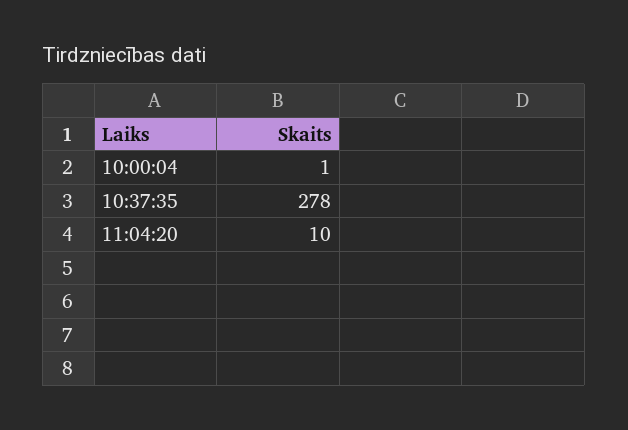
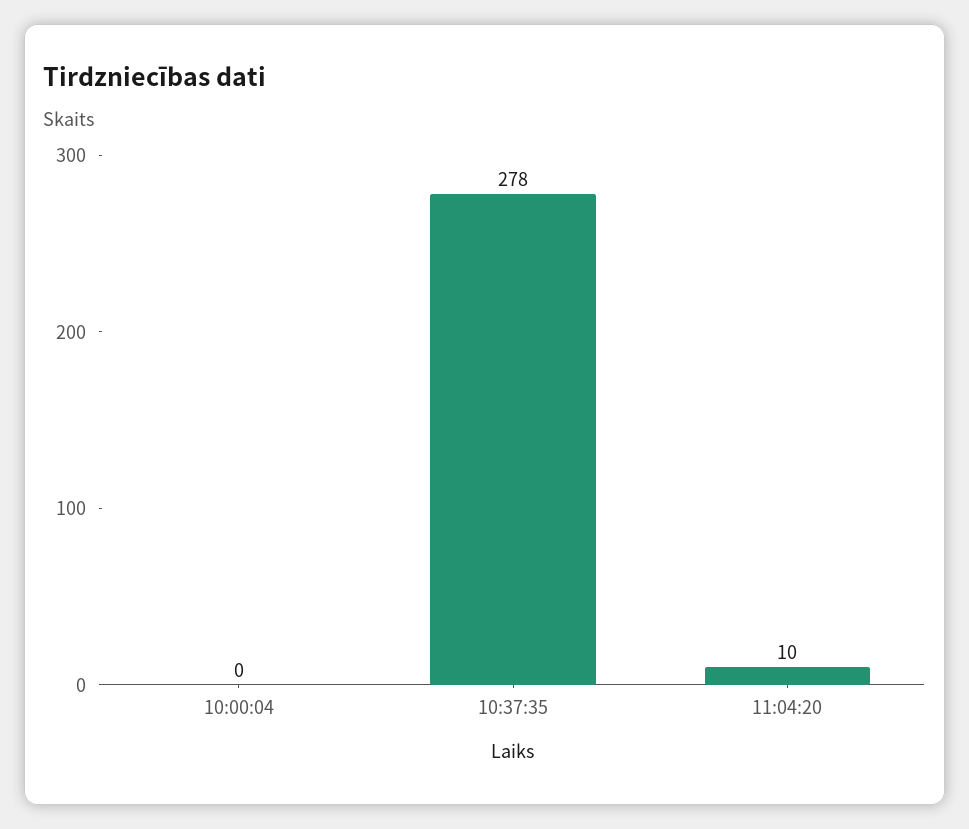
  {
-   "10:00:04": 1,
+   "10:00:04": 0,
    "10:37:35": 278,
    "11:04:20": 10
  }

